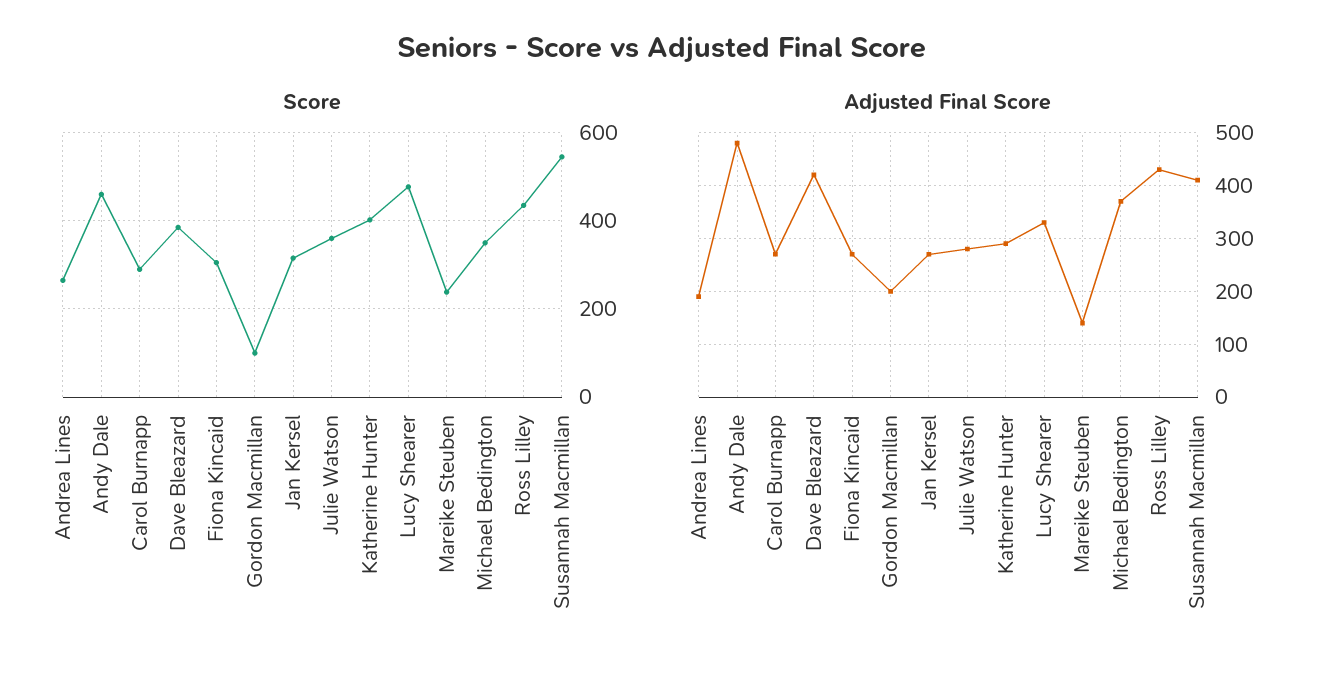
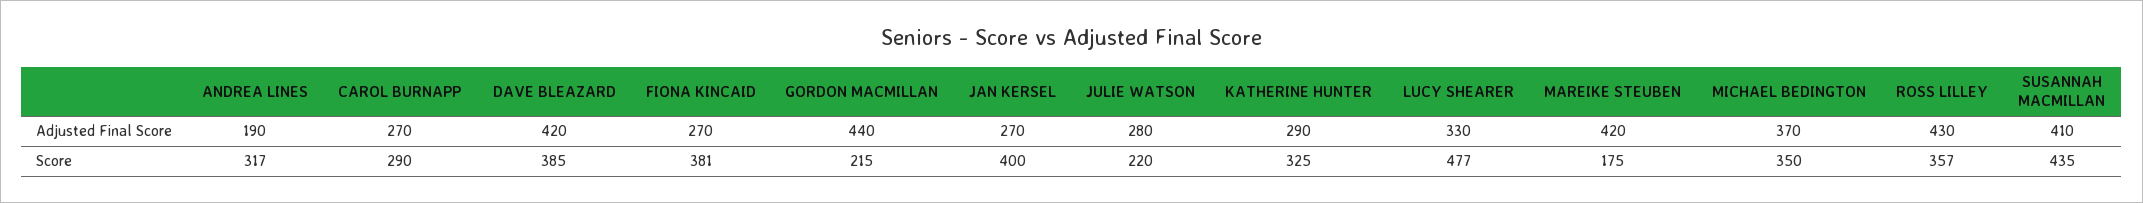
  {
    "Score": {
-     "Andrea Lines": 260,
+     "Andrea Lines": 317,
-     "Andy Dale": 460,
      "Carol Burnapp": 290,
      "Dave Bleazard": 385,
-     "Fiona Kincaid": 300,
+     "Fiona Kincaid": 381,
-     "Gordon Macmillan": 100,
+     "Gordon Macmillan": 215,
-     "Jan Kersel": 320,
+     "Jan Kersel": 400,
-     "Julie Watson": 360,
+     "Julie Watson": 220,
-     "Katherine Hunter": 400,
+     "Katherine Hunter": 325,
      "Lucy Shearer": 477,
-     "Mareike Steuben": 240,
+     "Mareike Steuben": 175,
      "Michael Bedington": 350,
-     "Ross Lilley": 440,
+     "Ross Lilley": 357,
-     "Susannah Macmillan": 540
+     "Susannah Macmillan": 435
    },
    "Adjusted Final Score": {
      "Andrea Lines": 190,
-     "Andy Dale": 480,
      "Carol Burnapp": 270,
      "Dave Bleazard": 420,
      "Fiona Kincaid": 270,
-     "Gordon Macmillan": 200,
+     "Gordon Macmillan": 440,
      "Jan Kersel": 270,
      "Julie Watson": 280,
      "Katherine Hunter": 290,
      "Lucy Shearer": 330,
-     "Mareike Steuben": 140,
+     "Mareike Steuben": 420,
      "Michael Bedington": 370,
      "Ross Lilley": 430,
      "Susannah Macmillan": 410
    }
  }

